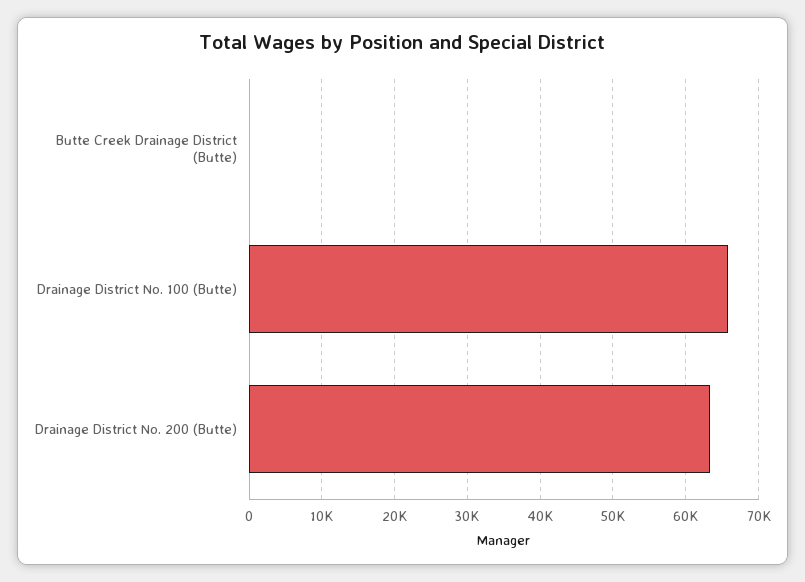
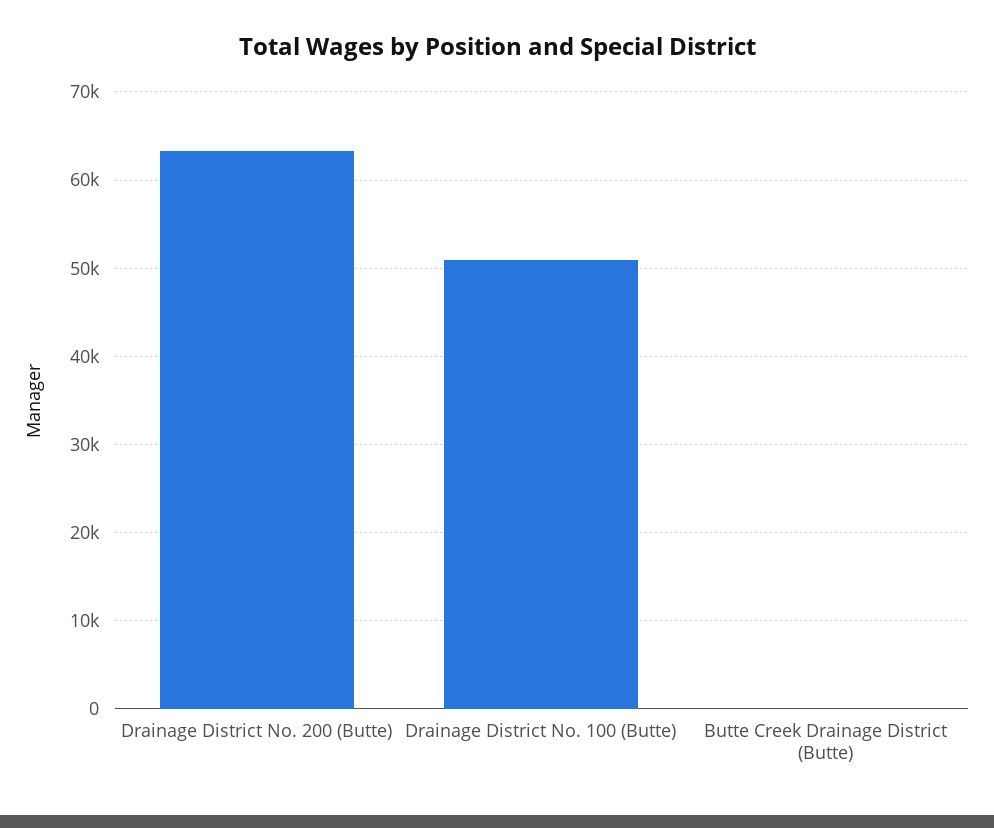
  {
    "Butte Creek Drainage District (Butte)": 0,
-   "Drainage District No. 100 (Butte)": 66000,
+   "Drainage District No. 100 (Butte)": 51000,
    "Drainage District No. 200 (Butte)": 63000
  }

